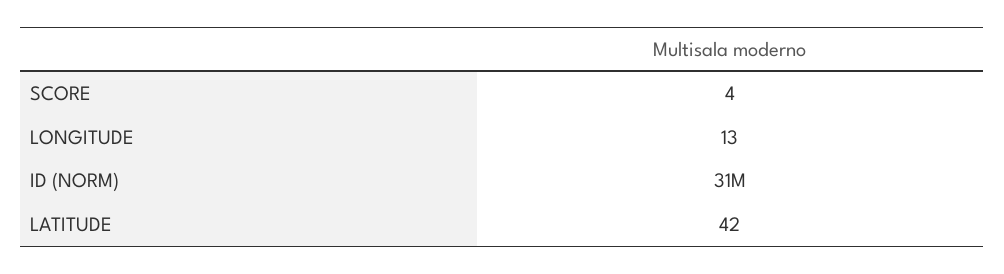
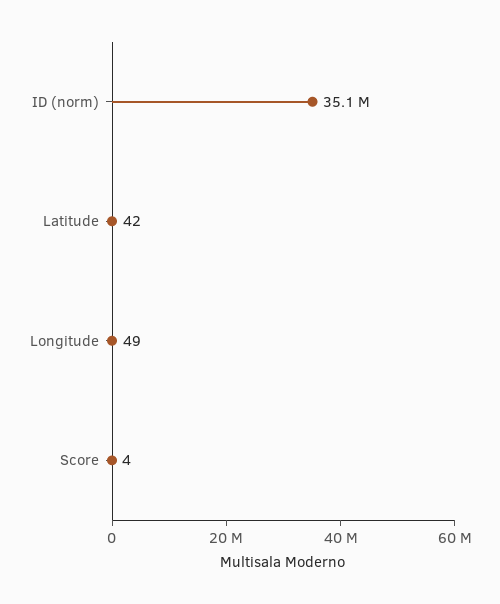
  {
    "SCORE": 4,
-   "LONGITUDE": 13,
+   "LONGITUDE": 49,
-   "ID (NORM)": 31000000,
+   "ID (NORM)": 35100000,
    "LATITUDE": 42
  }

